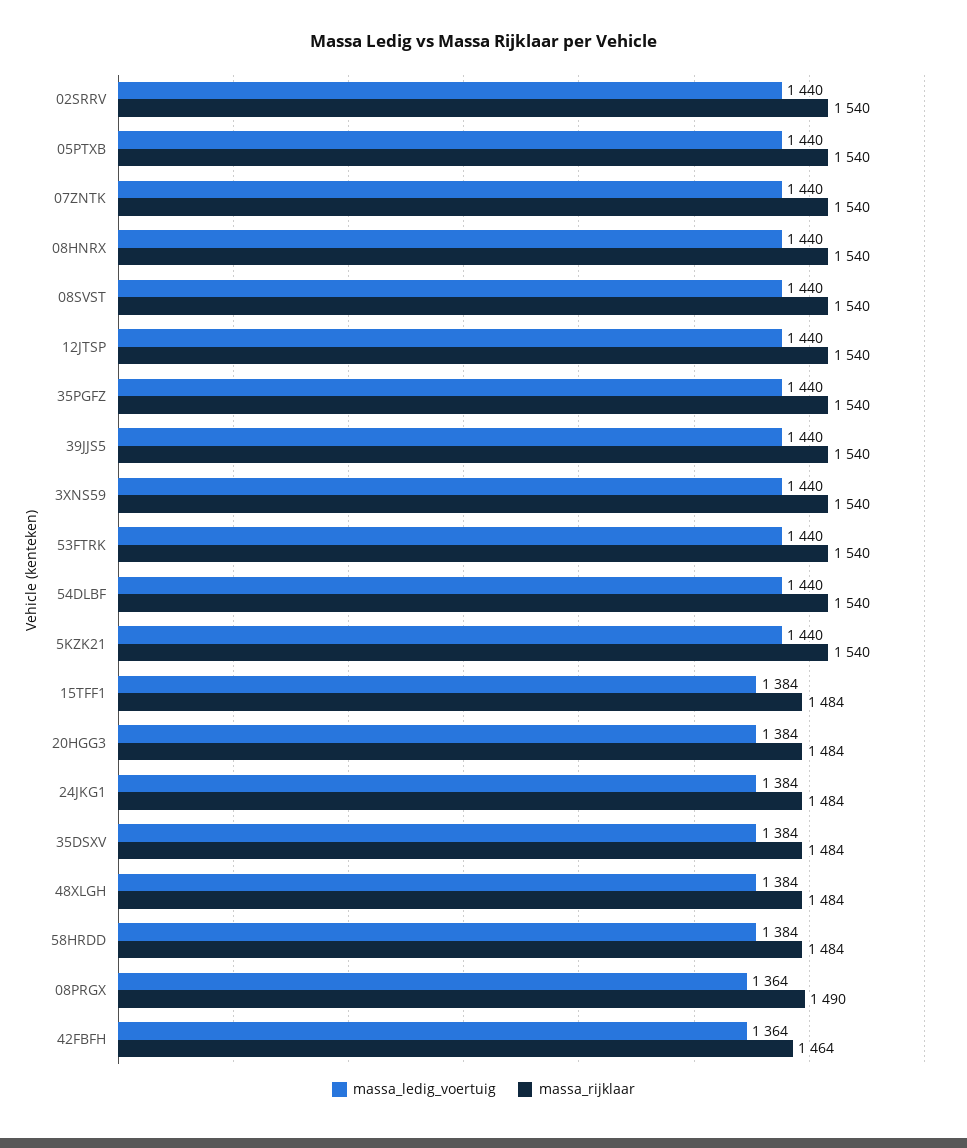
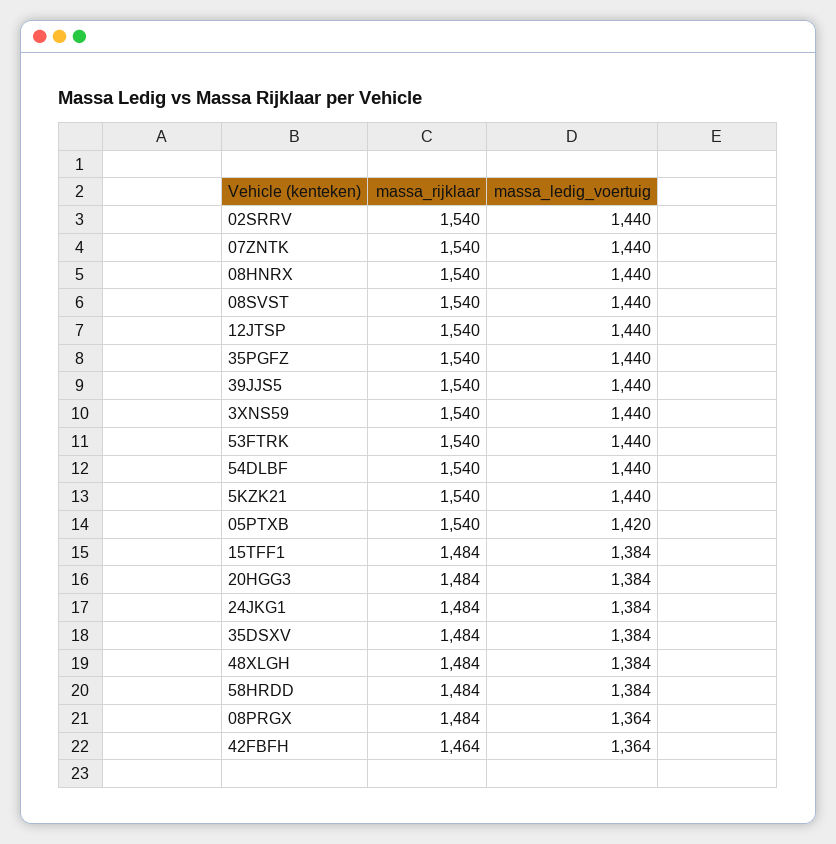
  {
    "massa_ledig_voertuig": {
      "02SRRV": 1440,
-     "05PTXB": 1440,
+     "05PTXB": 1420,
      "07ZNTK": 1440,
      "08HNRX": 1440,
      "08SVST": 1440,
      "12JTSP": 1440,
      "35PGFZ": 1440,
      "39JJS5": 1440,
      "3XNS59": 1440,
      "53FTRK": 1440,
      "54DLBF": 1440,
      "5KZK21": 1440,
      "15TFF1": 1384,
      "20HGG3": 1384,
      "24JKG1": 1384,
      "35DSXV": 1384,
      "48XLGH": 1384,
      "58HRDD": 1384,
      "08PRGX": 1364,
      "42FBFH": 1364
    },
    "massa_rijklaar": {
      "02SRRV": 1540,
      "05PTXB": 1540,
      "07ZNTK": 1540,
      "08HNRX": 1540,
      "08SVST": 1540,
      "12JTSP": 1540,
      "35PGFZ": 1540,
      "39JJS5": 1540,
      "3XNS59": 1540,
      "53FTRK": 1540,
      "54DLBF": 1540,
      "5KZK21": 1540,
      "15TFF1": 1484,
      "20HGG3": 1484,
      "24JKG1": 1484,
      "35DSXV": 1484,
      "48XLGH": 1484,
      "58HRDD": 1484,
-     "08PRGX": 1490,
+     "08PRGX": 1484,
      "42FBFH": 1464
    }
  }

